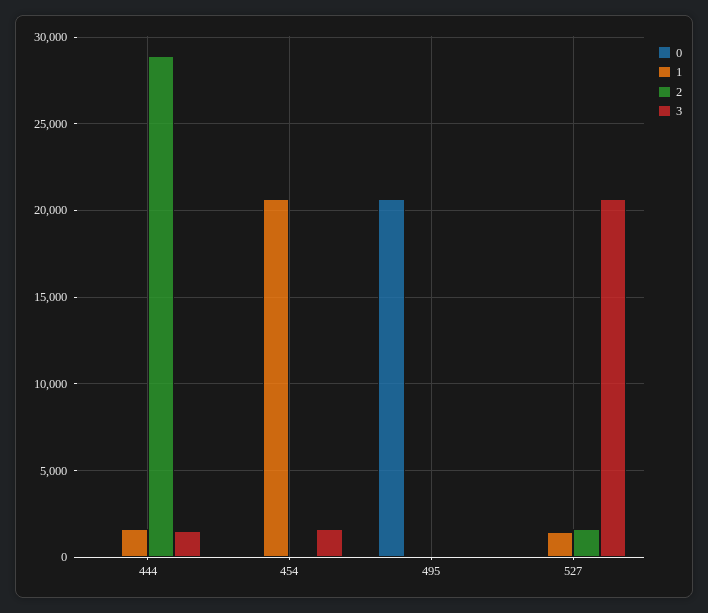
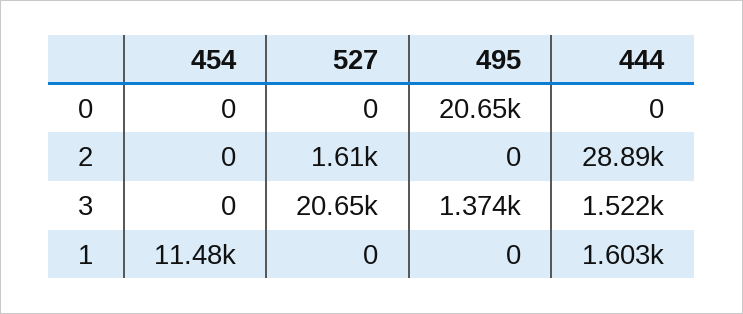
  {
    "0": {
      "444": 0,
      "454": 0,
      "495": 20650,
      "527": 0
    },
    "1": {
      "444": 1603,
-     "454": 20500,
+     "454": 11480,
      "495": 0,
-     "527": 1500
+     "527": 0
    },
    "2": {
      "444": 28890,
      "454": 0,
      "495": 0,
      "527": 1610
    },
    "3": {
      "444": 1522,
-     "454": 1500,
+     "454": 0,
-     "495": 0,
+     "495": 1374,
      "527": 20650
    }
  }

